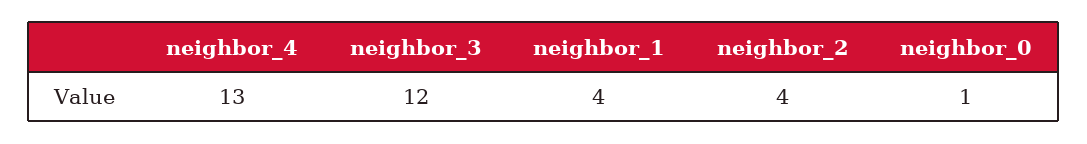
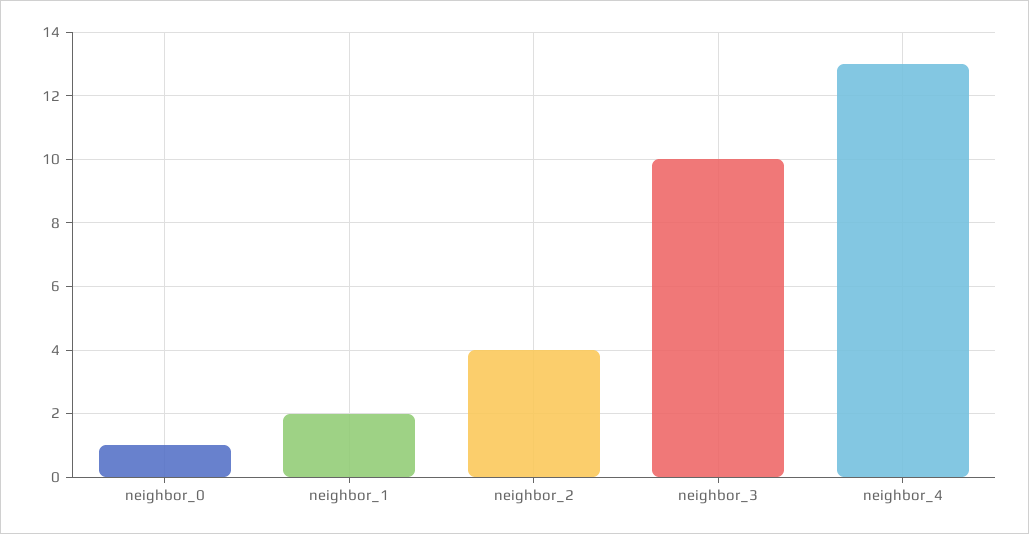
  {
    "neighbor_4": 13,
-   "neighbor_3": 12,
+   "neighbor_3": 10,
-   "neighbor_1": 4,
+   "neighbor_1": 2,
    "neighbor_2": 4,
    "neighbor_0": 1
  }

